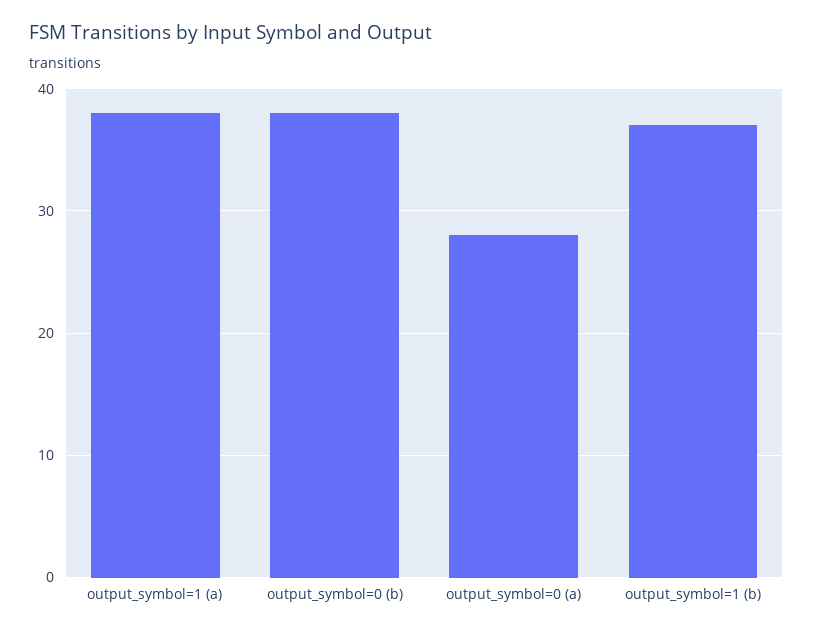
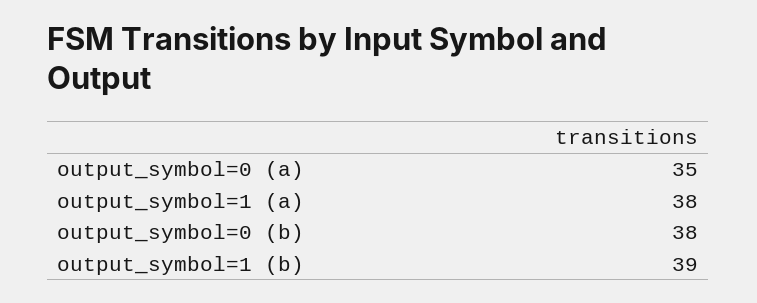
  {
    "output_symbol=1 (a)": 38,
    "output_symbol=0 (b)": 38,
-   "output_symbol=0 (a)": 28,
+   "output_symbol=0 (a)": 35,
-   "output_symbol=1 (b)": 37
+   "output_symbol=1 (b)": 39
  }

